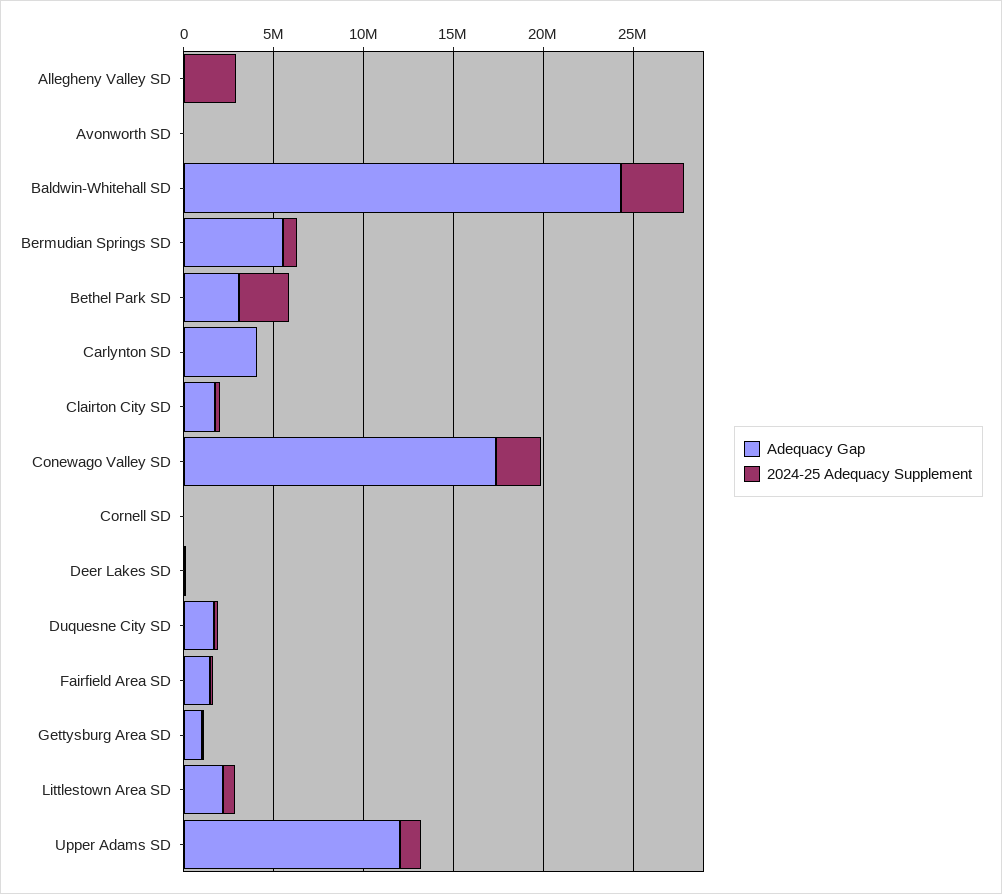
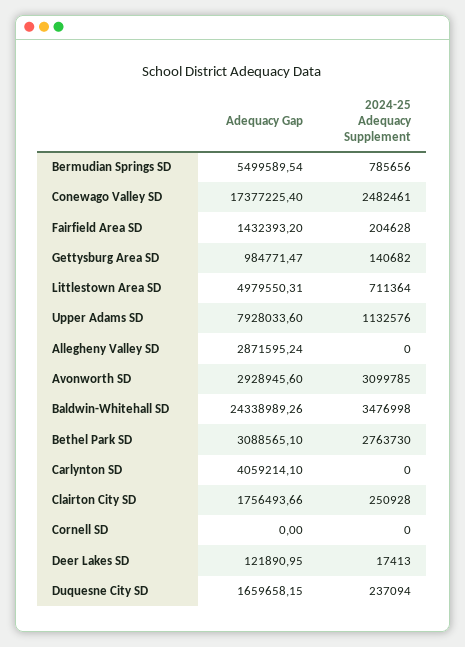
  {
    "Adequacy Gap": {
-     "Allegheny Valley SD": 0,
+     "Allegheny Valley SD": 2871595.24,
-     "Avonworth SD": 0,
+     "Avonworth SD": 2928945.6,
      "Baldwin-Whitehall SD": 24338989.26,
      "Bermudian Springs SD": 5499589.54,
      "Bethel Park SD": 3088565.1,
      "Carlynton SD": 4059214.1,
      "Clairton City SD": 1756493.66,
      "Conewago Valley SD": 17377225.4,
      "Cornell SD": 0,
      "Deer Lakes SD": 121890.95,
      "Duquesne City SD": 1659658.15,
      "Fairfield Area SD": 1432393.2,
      "Gettysburg Area SD": 984771.47,
-     "Littlestown Area SD": 2000000,
+     "Littlestown Area SD": 4979550.31,
-     "Upper Adams SD": 12000000
+     "Upper Adams SD": 7928033.6
    },
    "2024-25 Adequacy Supplement": {
-     "Allegheny Valley SD": 3000000,
+     "Allegheny Valley SD": 0,
-     "Avonworth SD": 0,
+     "Avonworth SD": 3099785,
      "Baldwin-Whitehall SD": 3476998,
      "Bermudian Springs SD": 785656,
      "Bethel Park SD": 2763730,
      "Carlynton SD": 0,
      "Clairton City SD": 250928,
      "Conewago Valley SD": 2482461,
      "Cornell SD": 0,
      "Deer Lakes SD": 17413,
      "Duquesne City SD": 237094,
      "Fairfield Area SD": 204628,
      "Gettysburg Area SD": 140682,
      "Littlestown Area SD": 711364,
      "Upper Adams SD": 1132576
    }
  }

